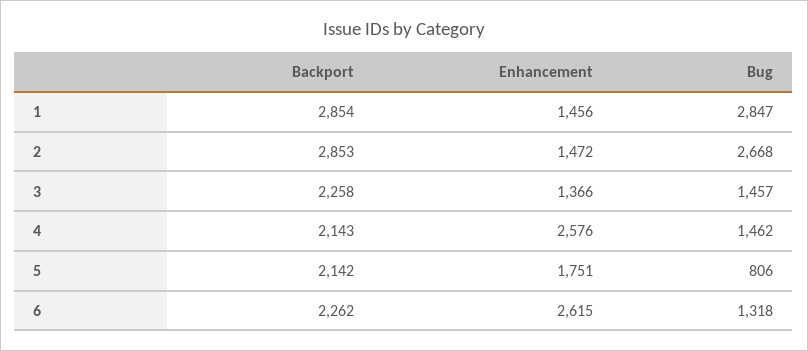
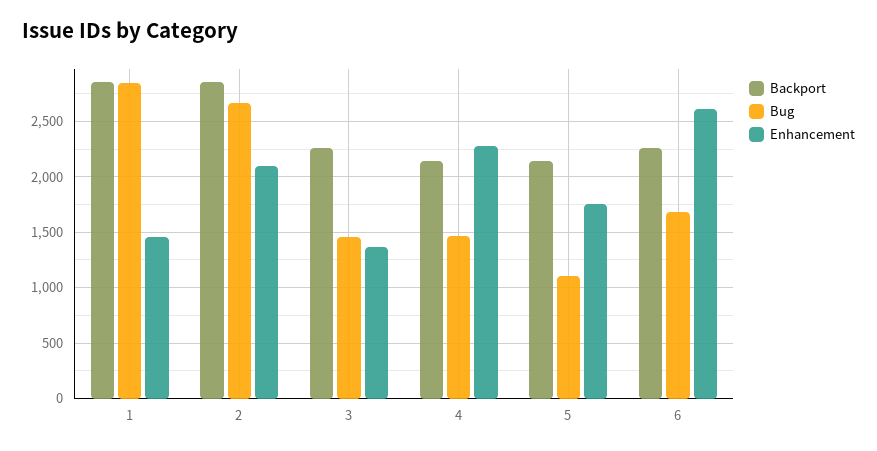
  {
    "Backport": {
      "1": 2854,
      "2": 2853,
      "3": 2258,
      "4": 2143,
      "5": 2142,
      "6": 2262
    },
    "Enhancement": {
      "1": 1456,
-     "2": 1472,
+     "2": 2100,
      "3": 1366,
-     "4": 2576,
+     "4": 2300,
      "5": 1751,
      "6": 2615
    },
    "Bug": {
      "1": 2847,
      "2": 2668,
      "3": 1457,
      "4": 1462,
-     "5": 806,
+     "5": 1100,
-     "6": 1318
+     "6": 1700
    }
  }

